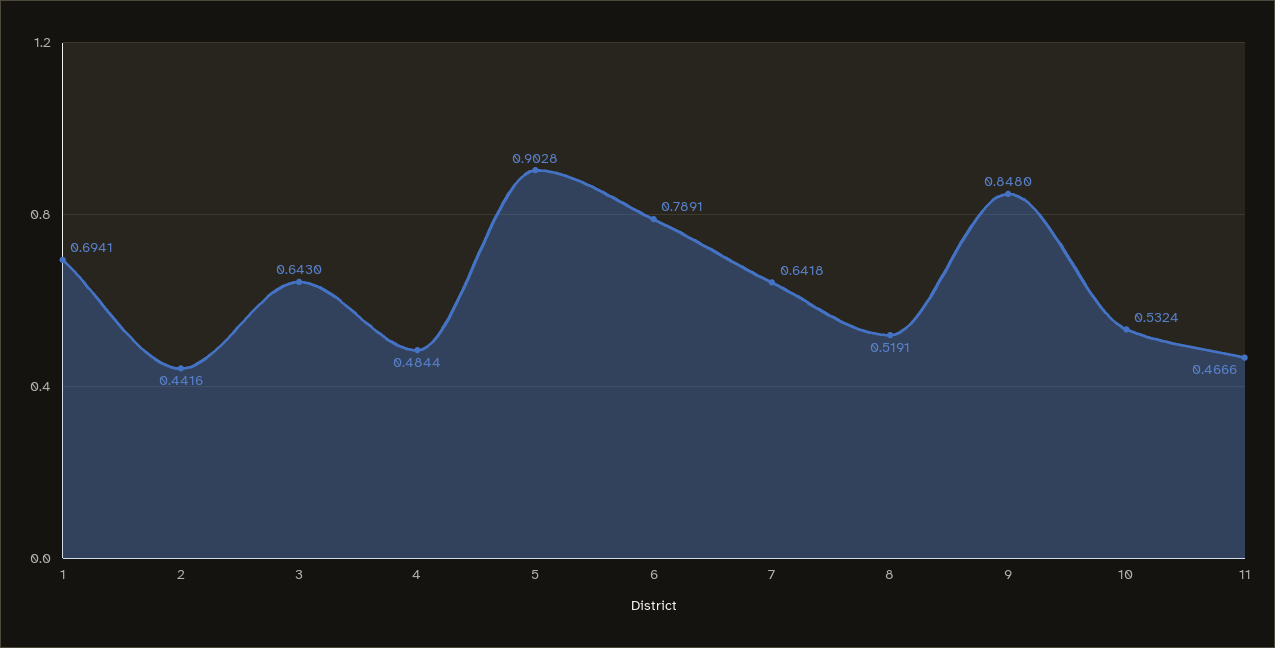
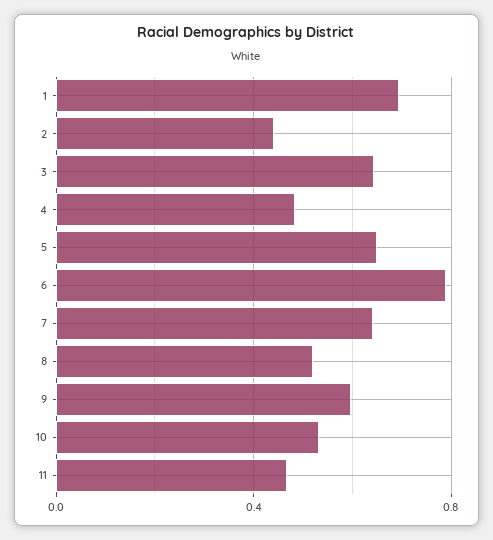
  {
    "1": 0.6941,
    "2": 0.4416,
    "3": 0.643,
    "4": 0.4844,
-   "5": 0.9028,
+   "5": 0.65,
    "6": 0.7891,
    "7": 0.6418,
    "8": 0.5191,
-   "9": 0.848,
+   "9": 0.6,
    "10": 0.5324,
    "11": 0.4666
  }

